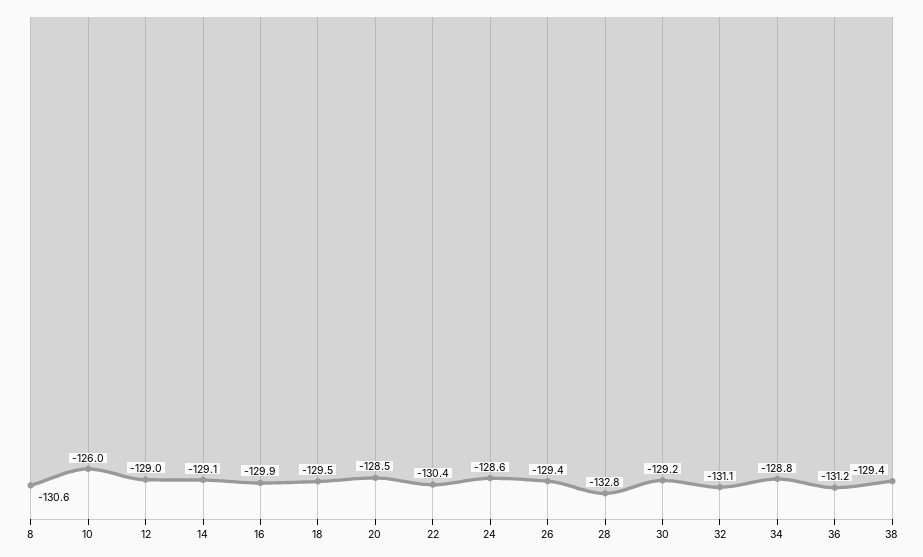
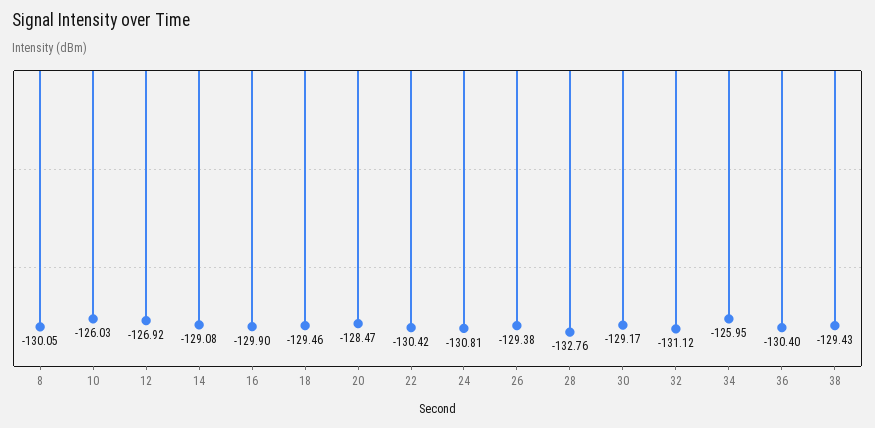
  {
-   "8": -130.6,
+   "8": -130.05,
    "10": -126.03,
-   "12": -129,
+   "12": -126.92,
    "14": -129.08,
    "16": -129.9,
    "18": -129.46,
    "20": -128.47,
    "22": -130.42,
-   "24": -128.6,
+   "24": -130.81,
    "26": -129.38,
    "28": -132.76,
    "30": -129.17,
    "32": -131.12,
-   "34": -128.8,
+   "34": -125.95,
-   "36": -131.2,
+   "36": -130.4,
    "38": -129.43
  }

